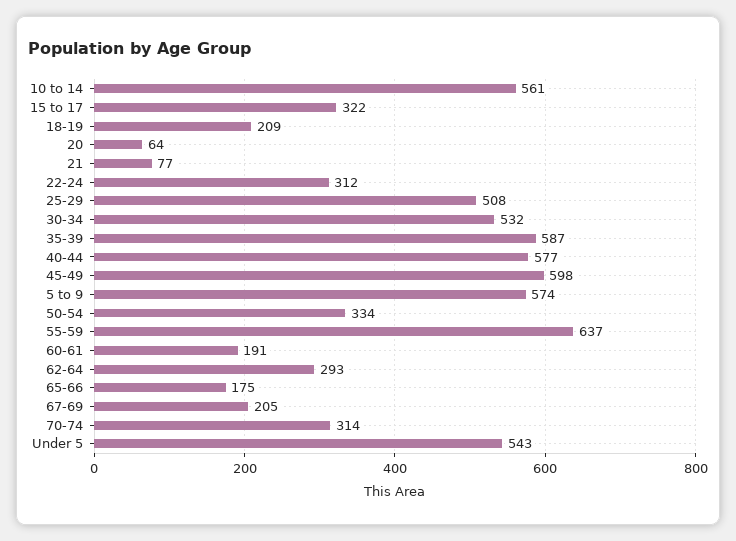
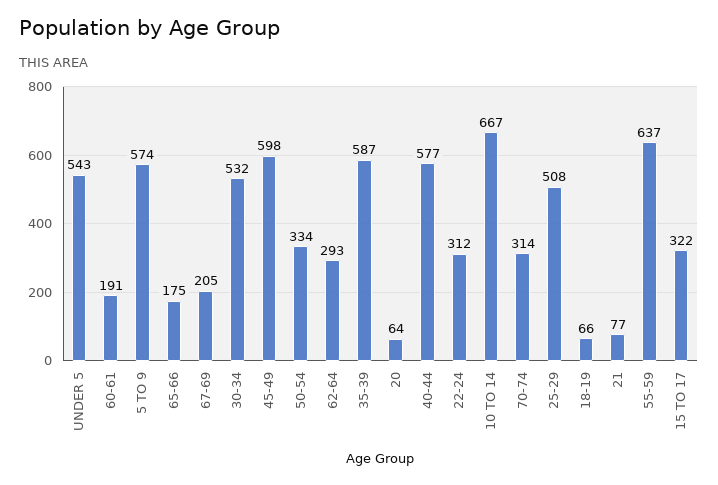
  {
-   "10 to 14": 561,
+   "10 to 14": 667,
    "15 to 17": 322,
-   "18-19": 209,
+   "18-19": 66,
    "20": 64,
    "21": 77,
    "22-24": 312,
    "25-29": 508,
    "30-34": 532,
    "35-39": 587,
    "40-44": 577,
    "45-49": 598,
    "5 to 9": 574,
    "50-54": 334,
    "55-59": 637,
    "60-61": 191,
    "62-64": 293,
    "65-66": 175,
    "67-69": 205,
    "70-74": 314,
    "Under 5": 543
  }

